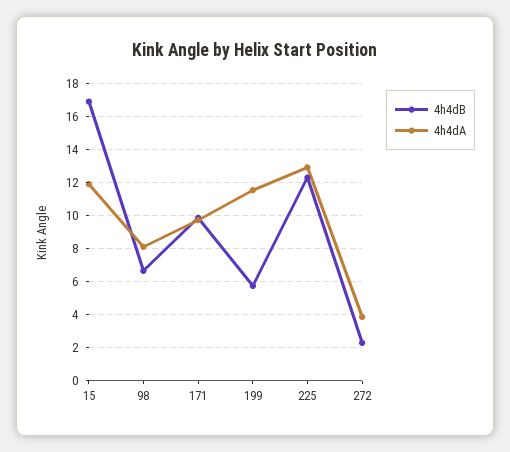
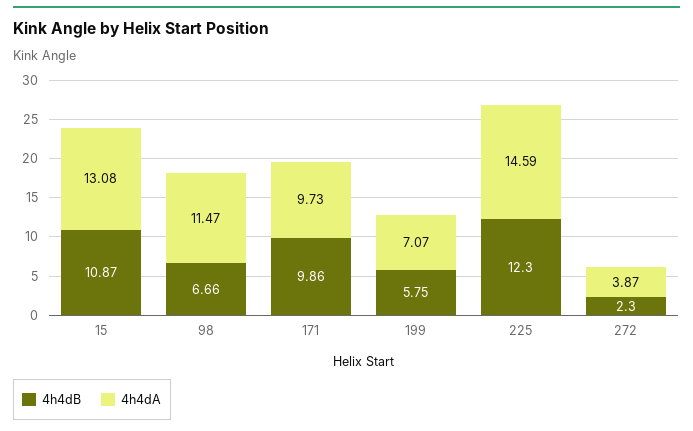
  {
    "4h4dB": {
-     "15": 17,
+     "15": 10.87,
      "98": 6.66,
      "171": 9.86,
      "199": 5.75,
      "225": 12.3,
      "272": 2.3
    },
    "4h4dA": {
-     "15": 12,
+     "15": 13.08,
-     "98": 8,
+     "98": 11.47,
      "171": 9.73,
-     "199": 11.5,
+     "199": 7.07,
-     "225": 13,
+     "225": 14.59,
      "272": 3.87
    }
  }

